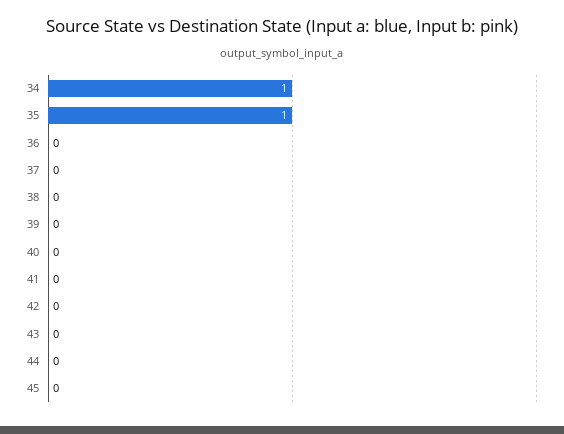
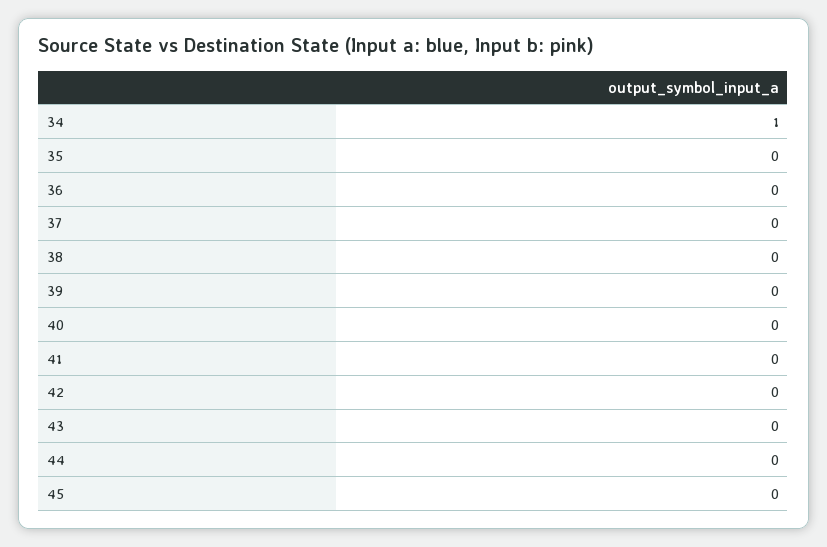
  {
    "34": 1,
-   "35": 1,
+   "35": 0,
    "36": 0,
    "37": 0,
    "38": 0,
    "39": 0,
    "40": 0,
    "41": 0,
    "42": 0,
    "43": 0,
    "44": 0,
    "45": 0
  }

